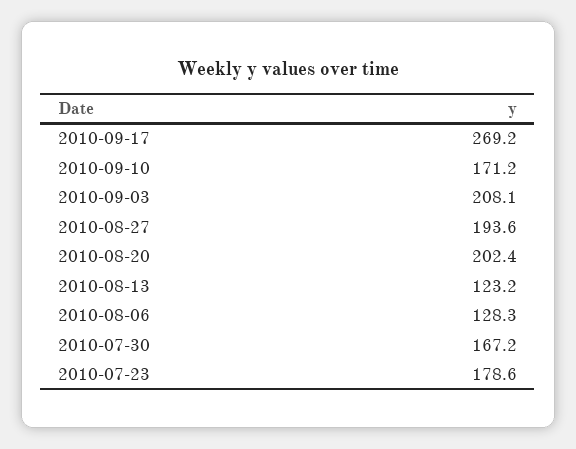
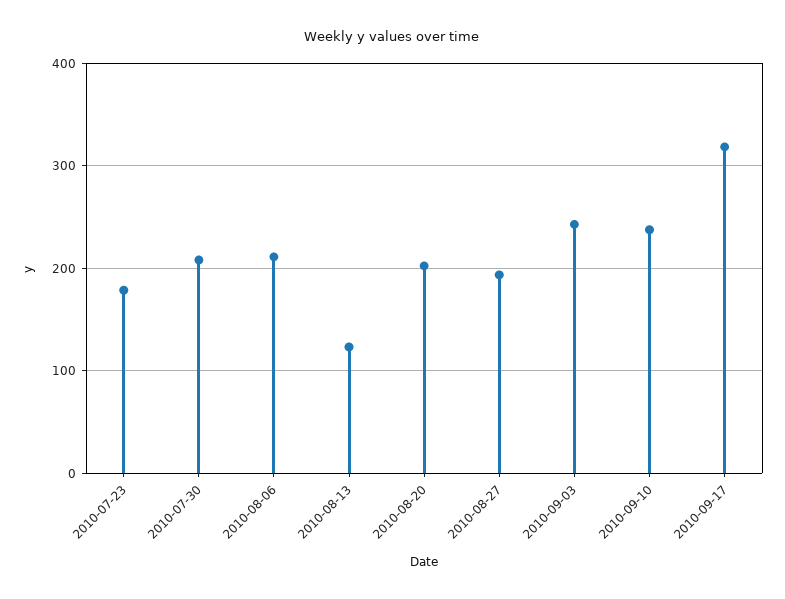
  {
-   "2010-09-17": 269.2,
+   "2010-09-17": 320,
-   "2010-09-10": 171.2,
+   "2010-09-10": 240,
-   "2010-09-03": 208.1,
+   "2010-09-03": 240,
    "2010-08-27": 193.6,
    "2010-08-20": 202.4,
    "2010-08-13": 123.2,
-   "2010-08-06": 128.3,
+   "2010-08-06": 210,
-   "2010-07-30": 167.2,
+   "2010-07-30": 210,
    "2010-07-23": 178.6
  }

